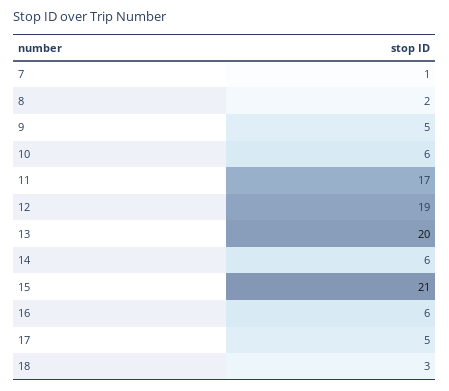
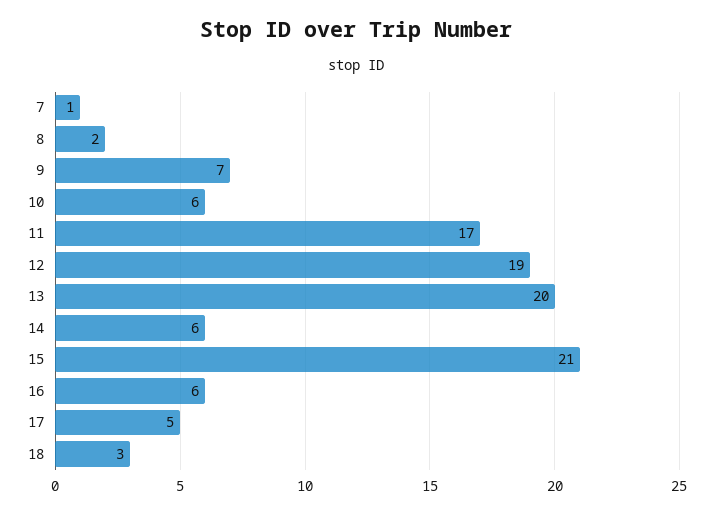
  {
    "7": 1,
    "8": 2,
-   "9": 5,
+   "9": 7,
    "10": 6,
    "11": 17,
    "12": 19,
    "13": 20,
    "14": 6,
    "15": 21,
    "16": 6,
    "17": 5,
    "18": 3
  }

